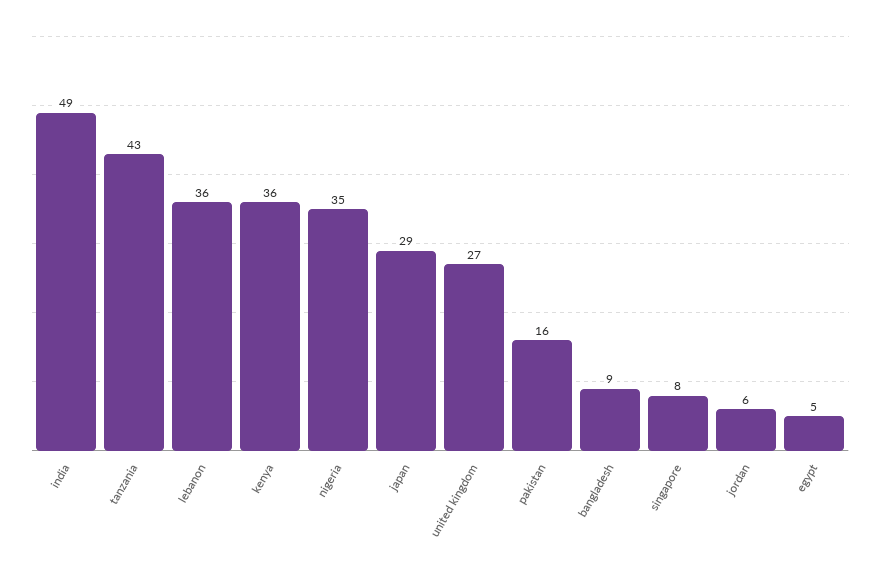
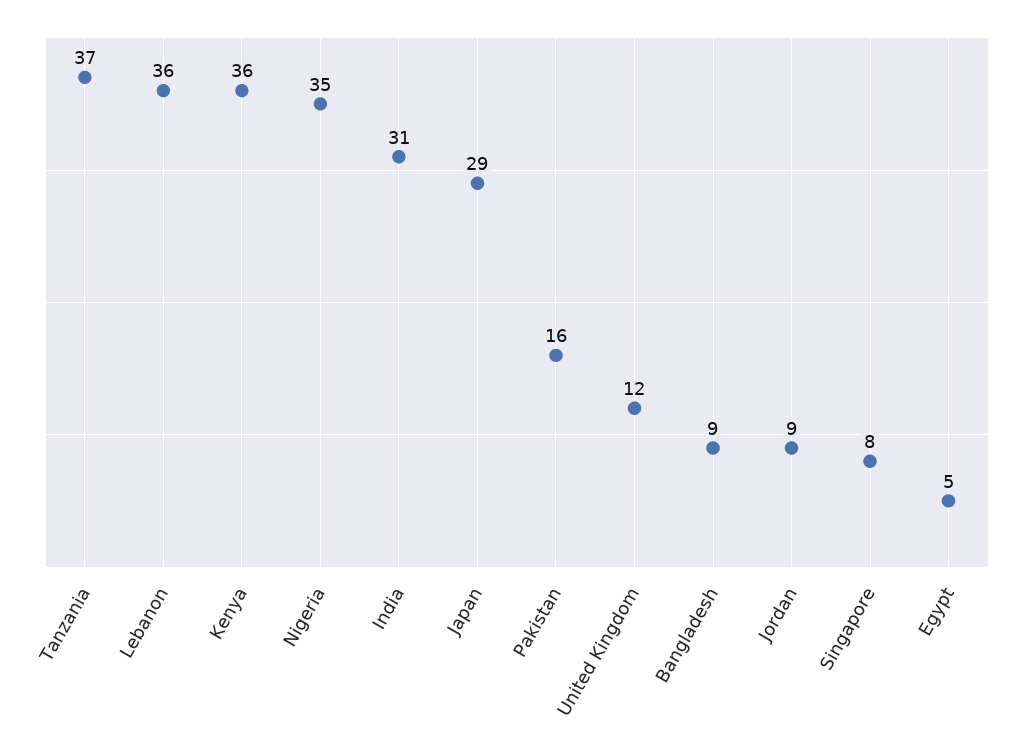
  {
-   "india": 49,
+   "india": 31,
-   "tanzania": 43,
+   "tanzania": 37,
    "lebanon": 36,
    "kenya": 36,
    "nigeria": 35,
    "japan": 29,
-   "united kingdom": 27,
+   "united kingdom": 12,
    "pakistan": 16,
    "bangladesh": 9,
    "singapore": 8,
-   "jordan": 6,
+   "jordan": 9,
    "egypt": 5
  }

